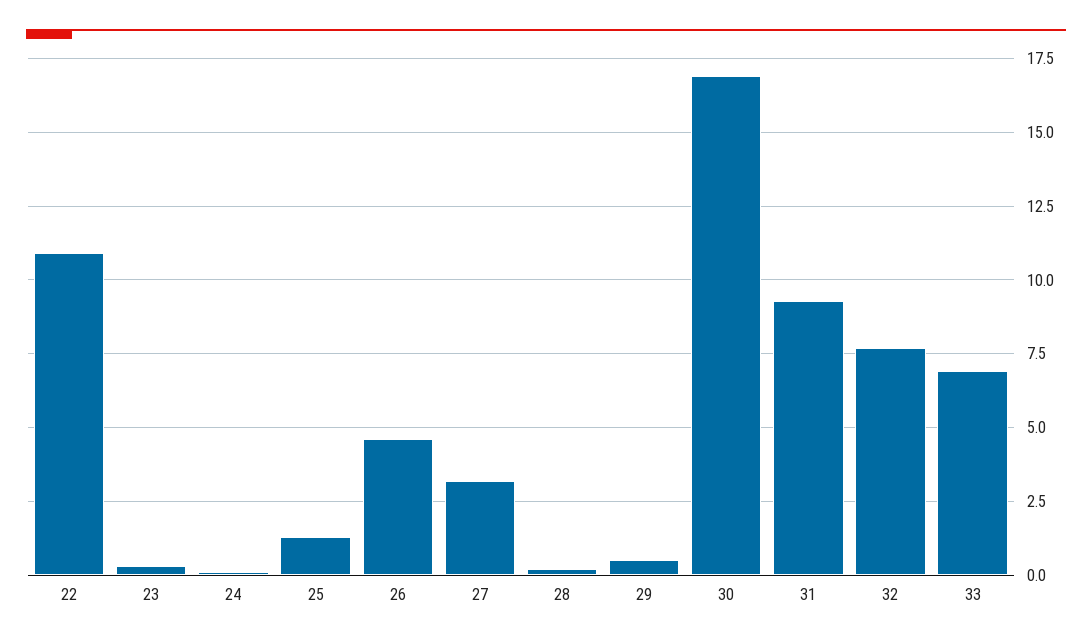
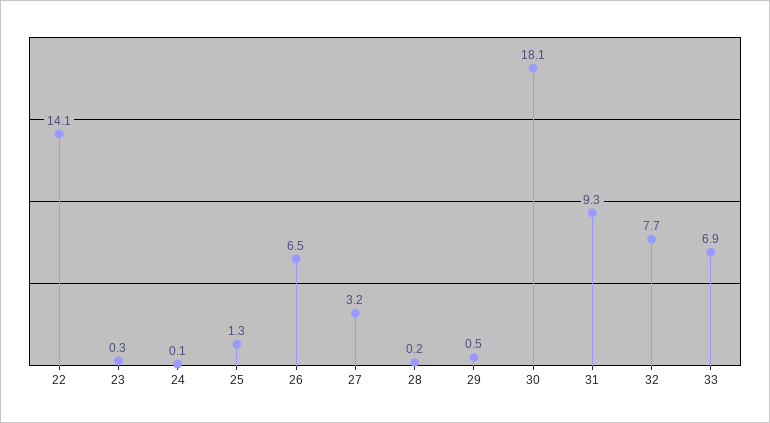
  {
-   "22": 11,
+   "22": 14.1,
    "23": 0.3,
    "24": 0.1,
    "25": 1.3,
-   "26": 4.5,
+   "26": 6.5,
    "27": 3.2,
    "28": 0.2,
    "29": 0.5,
-   "30": 17,
+   "30": 18.1,
    "31": 9.3,
    "32": 7.7,
    "33": 6.9
  }

